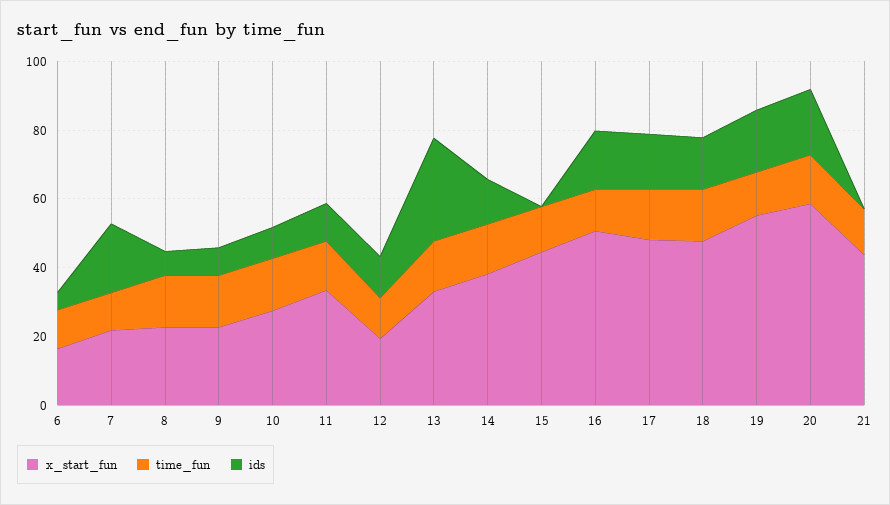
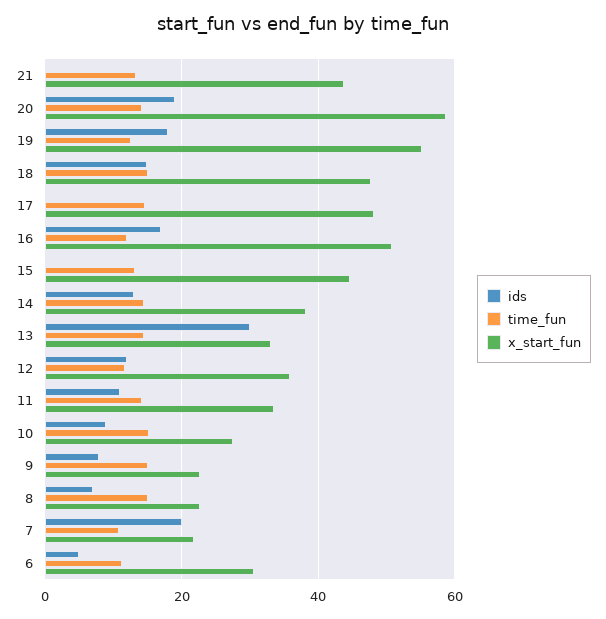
  {
    "x_start_fun": {
-     "6": 15,
+     "6": 30,
      "7": 22,
      "8": 22,
      "9": 22,
      "10": 28,
      "11": 34,
-     "12": 20,
+     "12": 36,
      "13": 34,
      "14": 38,
      "15": 44,
      "16": 50,
      "17": 48,
      "18": 48,
      "19": 56,
      "20": 58,
      "21": 44
    },
    "time_fun": {
      "6": 12,
      "7": 10,
      "8": 16,
      "9": 16,
      "10": 16,
      "11": 14,
      "12": 12,
      "13": 14,
      "14": 14,
      "15": 14,
      "16": 12,
      "17": 14,
      "18": 16,
      "19": 12,
      "20": 14,
      "21": 14
    },
    "ids": {
      "6": 6,
      "7": 20,
      "8": 8,
      "9": 8,
      "10": 10,
      "11": 12,
      "12": 12,
      "13": 30,
      "14": 14,
      "15": 0,
      "16": 18,
-     "17": 15,
+     "17": 0,
      "18": 16,
      "19": 18,
      "20": 20,
      "21": 0
    }
  }

